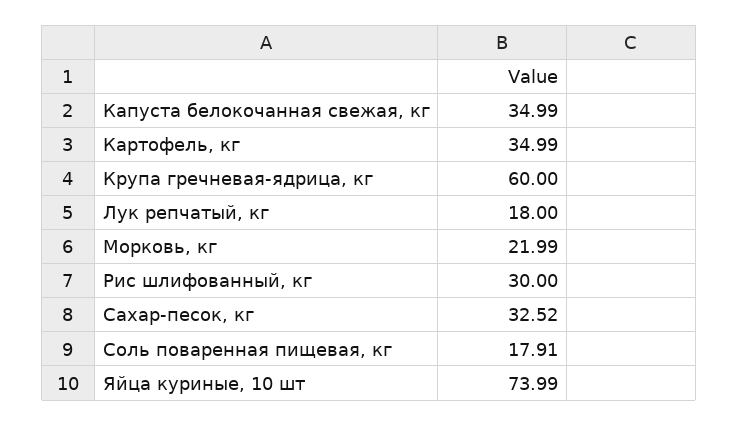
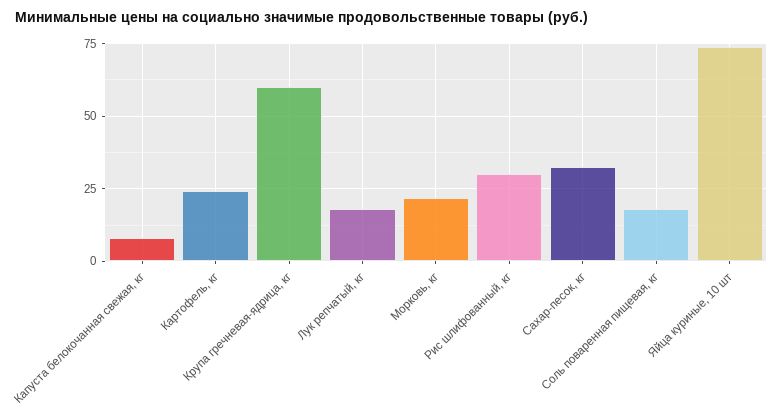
  {
-   "Капуста белокочанная свежая, кг": 34.99,
+   "Капуста белокочанная свежая, кг": 7.5,
-   "Картофель, кг": 34.99,
+   "Картофель, кг": 25,
    "Крупа гречневая-ядрица, кг": 60,
    "Лук репчатый, кг": 18,
    "Морковь, кг": 21.99,
    "Рис шлифованный, кг": 30,
    "Сахар-песок, кг": 32.52,
    "Соль поваренная пищевая, кг": 17.91,
    "Яйца куриные, 10 шт": 73.99
  }

